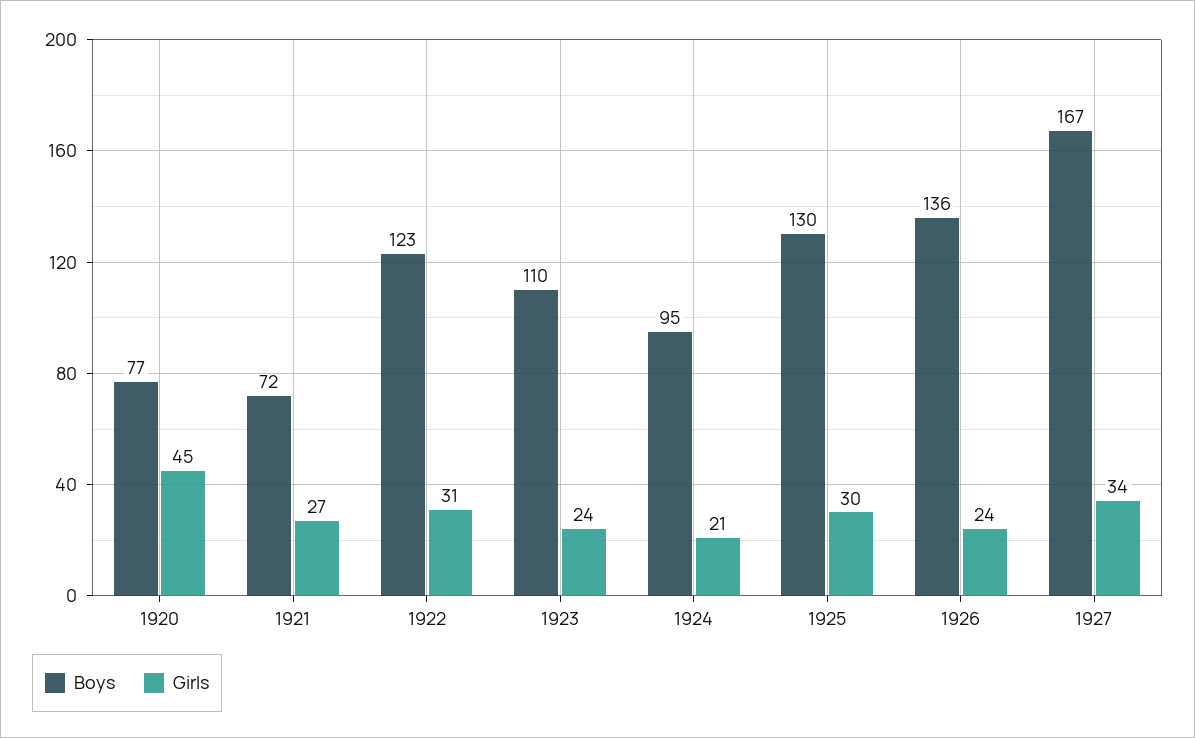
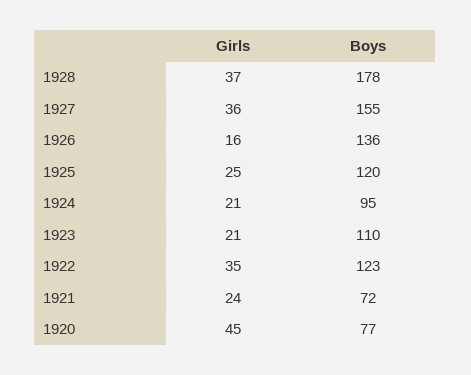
  {
    "Boys": {
      "1920": 77,
      "1921": 72,
      "1922": 123,
      "1923": 110,
      "1924": 95,
-     "1925": 130,
+     "1925": 120,
      "1926": 136,
-     "1927": 167
+     "1927": 155,
+     "1928": 178
    },
    "Girls": {
      "1920": 45,
-     "1921": 27,
+     "1921": 24,
-     "1922": 31,
+     "1922": 35,
-     "1923": 24,
+     "1923": 21,
      "1924": 21,
-     "1925": 30,
+     "1925": 25,
-     "1926": 24,
+     "1926": 16,
-     "1927": 34
+     "1927": 36,
+     "1928": 37
    }
  }

